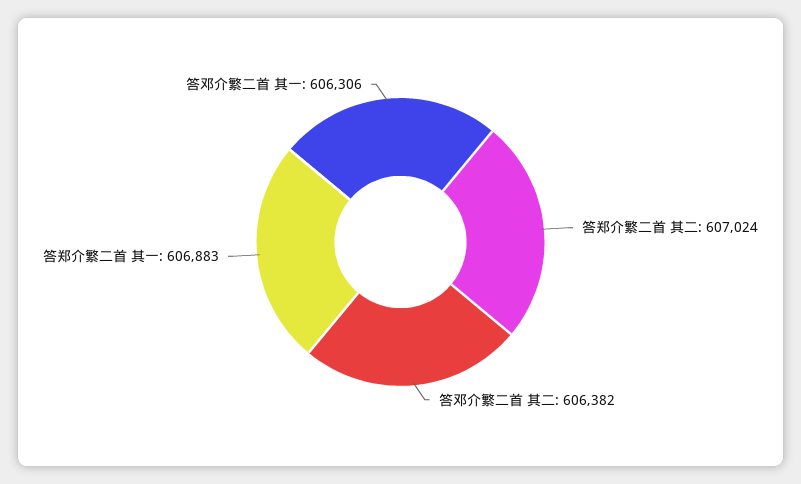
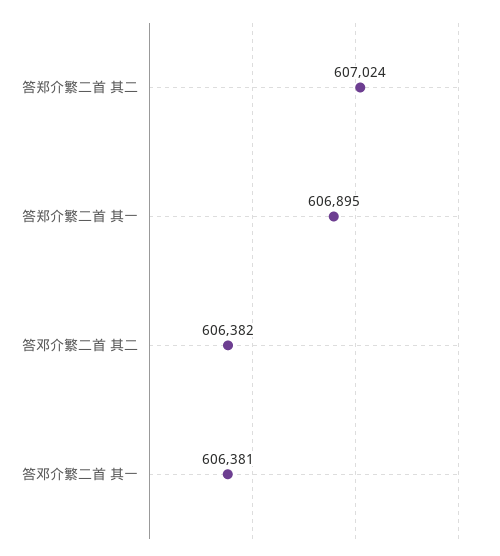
  {
    "答郑介繁二首 其二": 607024,
    "答邓介繁二首 其二": 606382,
-   "答郑介繁二首 其一": 606883,
+   "答郑介繁二首 其一": 606895,
-   "答邓介繁二首 其一": 606306
+   "答邓介繁二首 其一": 606381
  }

